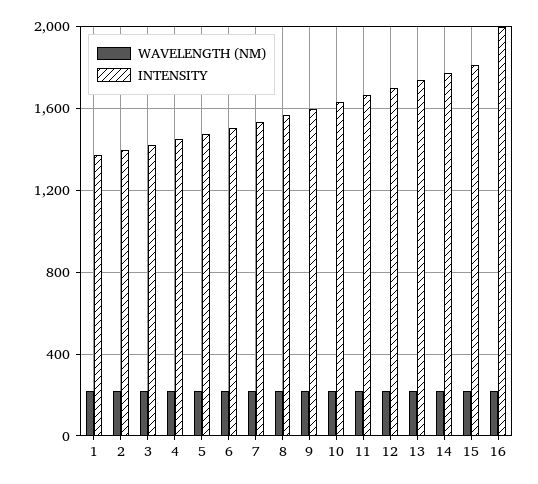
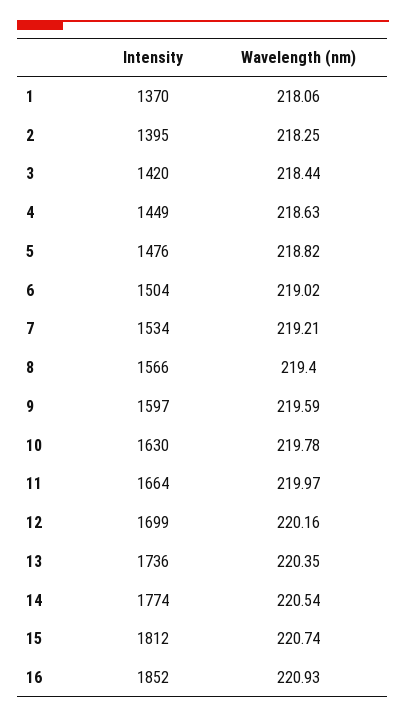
  {
    "WAVELENGTH (NM)": {
      "1": 218.06,
      "2": 218.25,
      "3": 218.44,
      "4": 218.63,
      "5": 218.82,
      "6": 219.02,
      "7": 219.21,
      "8": 219.4,
      "9": 219.59,
      "10": 219.78,
      "11": 219.97,
      "12": 220.16,
      "13": 220.35,
      "14": 220.54,
      "15": 220.74,
      "16": 220.93
    },
    "INTENSITY": {
      "1": 1370,
      "2": 1395,
      "3": 1420,
      "4": 1449,
      "5": 1476,
      "6": 1504,
      "7": 1534,
      "8": 1566,
      "9": 1597,
      "10": 1630,
      "11": 1664,
      "12": 1699,
      "13": 1736,
      "14": 1774,
      "15": 1812,
-     "16": 2000
+     "16": 1852
    }
  }

